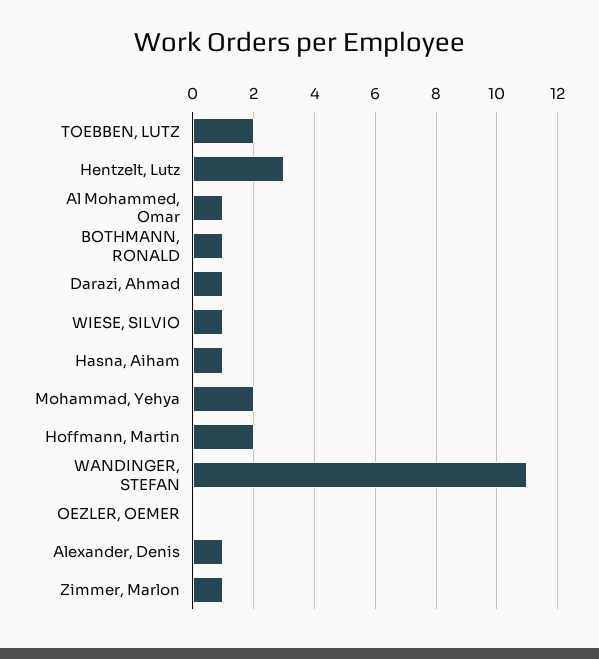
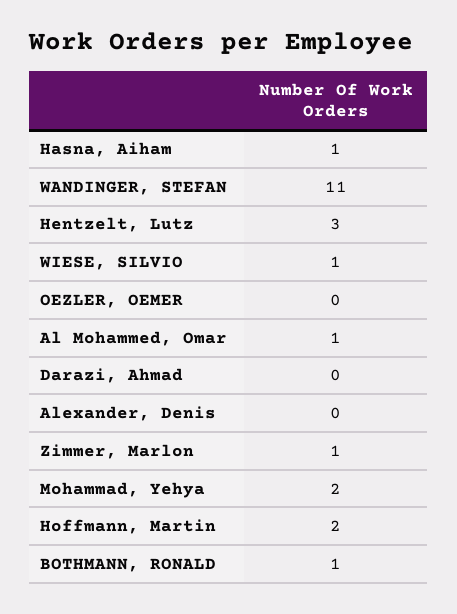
  {
-   "TOEBBEN, LUTZ": 2,
    "Hentzelt, Lutz": 3,
    "Al Mohammed, Omar": 1,
    "BOTHMANN, RONALD": 1,
-   "Darazi, Ahmad": 1,
+   "Darazi, Ahmad": 0,
    "WIESE, SILVIO": 1,
    "Hasna, Aiham": 1,
    "Mohammad, Yehya": 2,
    "Hoffmann, Martin": 2,
    "WANDINGER, STEFAN": 11,
    "OEZLER, OEMER": 0,
-   "Alexander, Denis": 1,
+   "Alexander, Denis": 0,
    "Zimmer, Marlon": 1
  }

